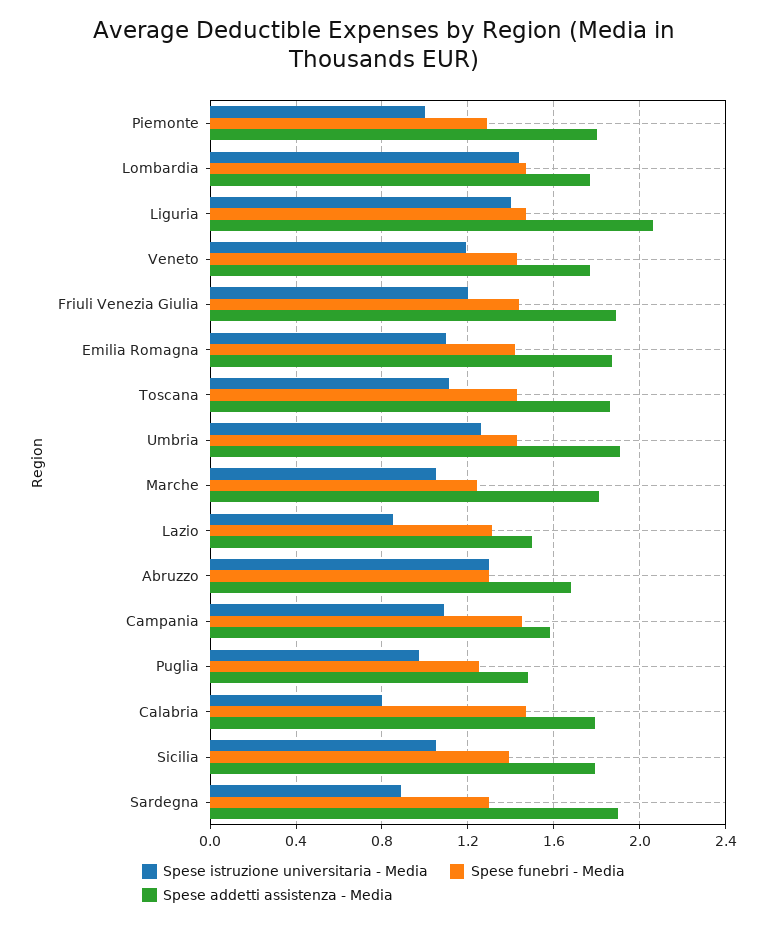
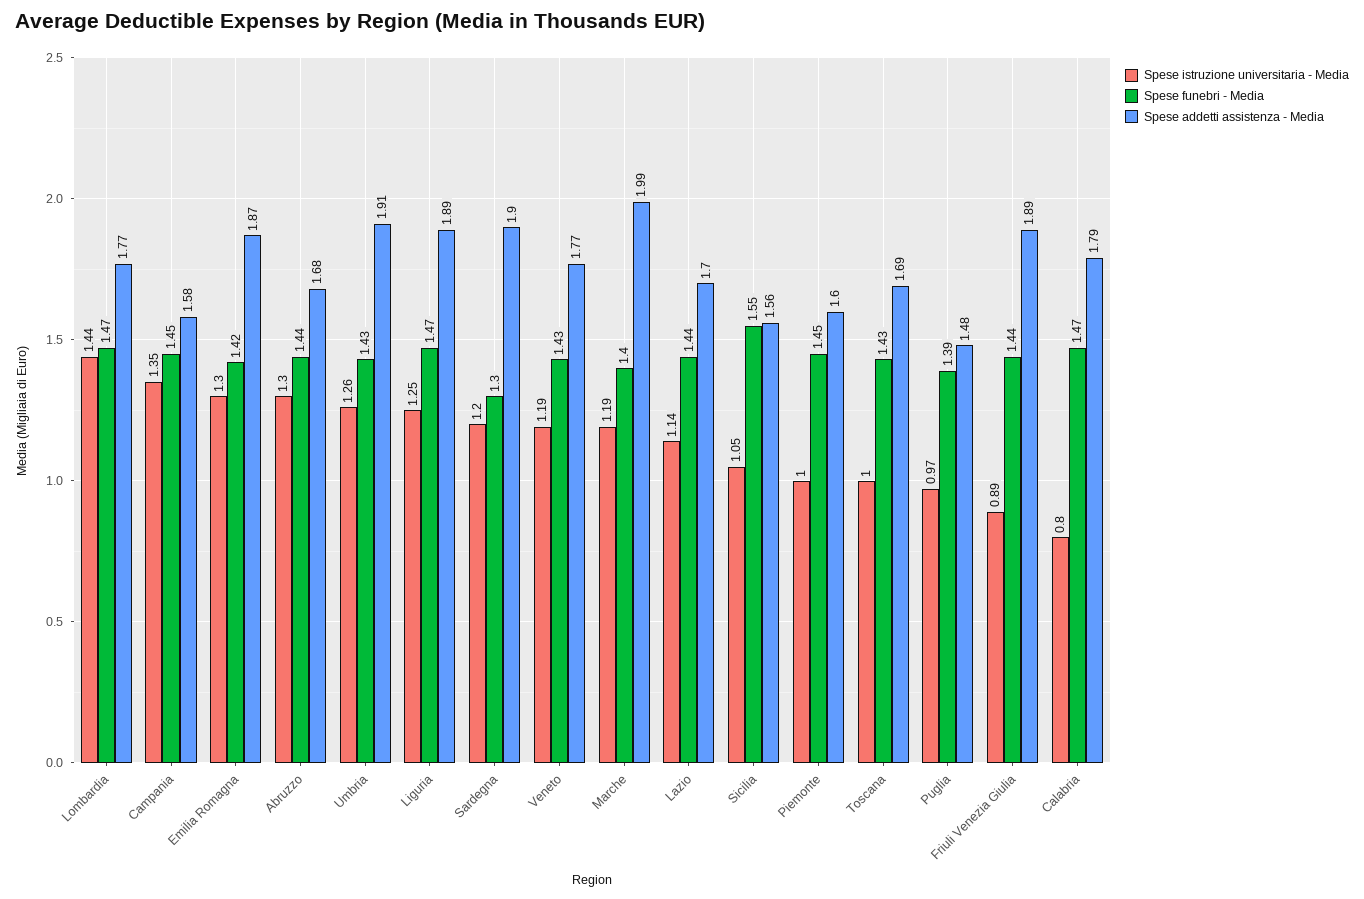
  {
    "Spese istruzione universitaria - Media": {
      "Piemonte": 1,
      "Lombardia": 1.44,
-     "Liguria": 1.4,
+     "Liguria": 1.25,
      "Veneto": 1.19,
-     "Friuli Venezia Giulia": 1.2,
+     "Friuli Venezia Giulia": 0.89,
-     "Emilia Romagna": 1.1,
+     "Emilia Romagna": 1.3,
-     "Toscana": 1.1,
+     "Toscana": 1,
      "Umbria": 1.26,
-     "Marche": 1.05,
+     "Marche": 1.19,
-     "Lazio": 0.85,
+     "Lazio": 1.14,
      "Abruzzo": 1.3,
-     "Campania": 1.1,
+     "Campania": 1.35,
      "Puglia": 0.97,
      "Calabria": 0.8,
      "Sicilia": 1.05,
-     "Sardegna": 0.9
+     "Sardegna": 1.2
    },
    "Spese funebri - Media": {
-     "Piemonte": 1.3,
+     "Piemonte": 1.45,
      "Lombardia": 1.47,
      "Liguria": 1.47,
      "Veneto": 1.43,
      "Friuli Venezia Giulia": 1.44,
      "Emilia Romagna": 1.42,
      "Toscana": 1.43,
      "Umbria": 1.43,
-     "Marche": 1.25,
+     "Marche": 1.4,
-     "Lazio": 1.3,
+     "Lazio": 1.44,
-     "Abruzzo": 1.3,
+     "Abruzzo": 1.44,
      "Campania": 1.45,
-     "Puglia": 1.25,
+     "Puglia": 1.39,
      "Calabria": 1.47,
-     "Sicilia": 1.4,
+     "Sicilia": 1.55,
      "Sardegna": 1.3
    },
    "Spese addetti assistenza - Media": {
-     "Piemonte": 1.8,
+     "Piemonte": 1.6,
      "Lombardia": 1.77,
-     "Liguria": 2.05,
+     "Liguria": 1.89,
      "Veneto": 1.77,
      "Friuli Venezia Giulia": 1.89,
      "Emilia Romagna": 1.87,
-     "Toscana": 1.85,
+     "Toscana": 1.69,
      "Umbria": 1.91,
-     "Marche": 1.8,
+     "Marche": 1.99,
-     "Lazio": 1.5,
+     "Lazio": 1.7,
      "Abruzzo": 1.68,
      "Campania": 1.58,
      "Puglia": 1.48,
      "Calabria": 1.79,
-     "Sicilia": 1.8,
+     "Sicilia": 1.56,
      "Sardegna": 1.9
    }
  }

